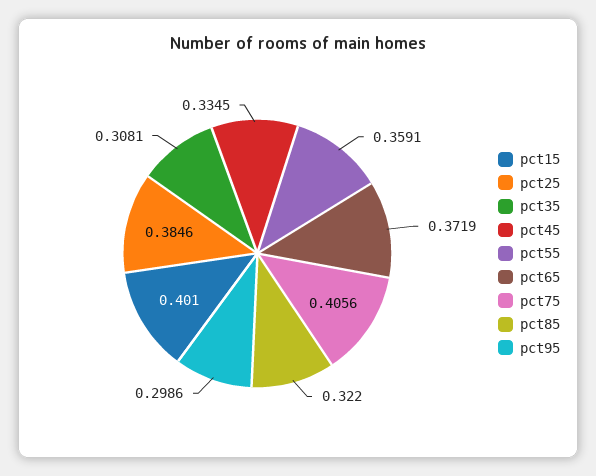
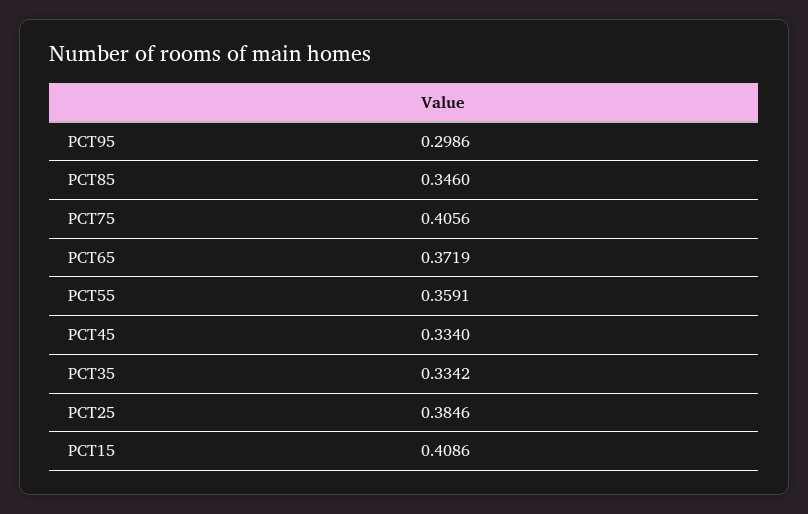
  {
-   "pct15": 0.401,
+   "pct15": 0.4086,
    "pct25": 0.3846,
-   "pct35": 0.3081,
+   "pct35": 0.3342,
-   "pct45": 0.3345,
+   "pct45": 0.334,
    "pct55": 0.3591,
    "pct65": 0.3719,
    "pct75": 0.4056,
-   "pct85": 0.322,
+   "pct85": 0.346,
    "pct95": 0.2986
  }

